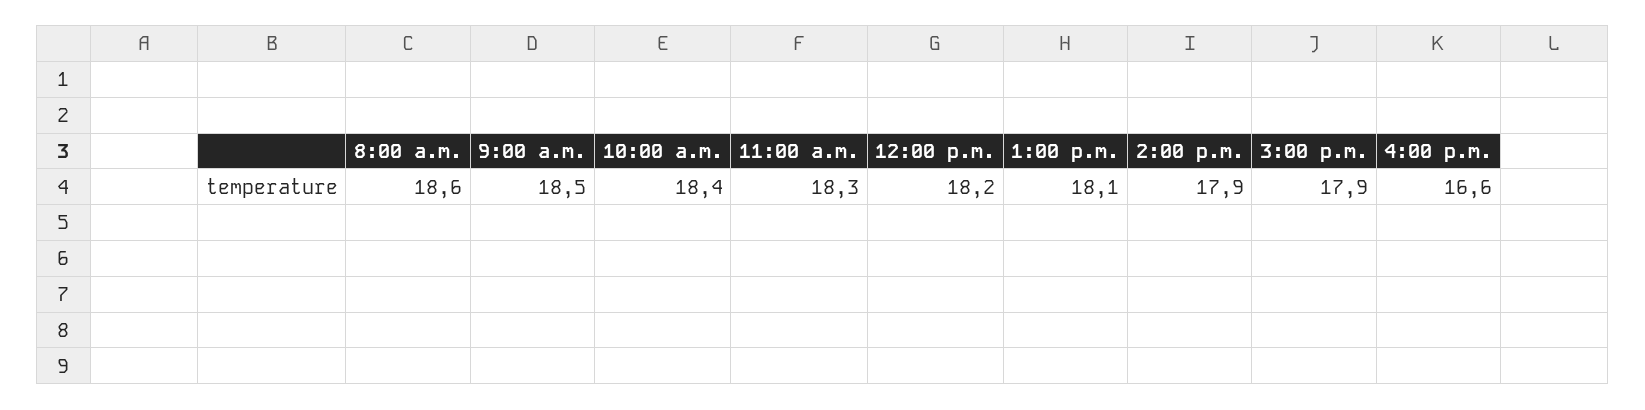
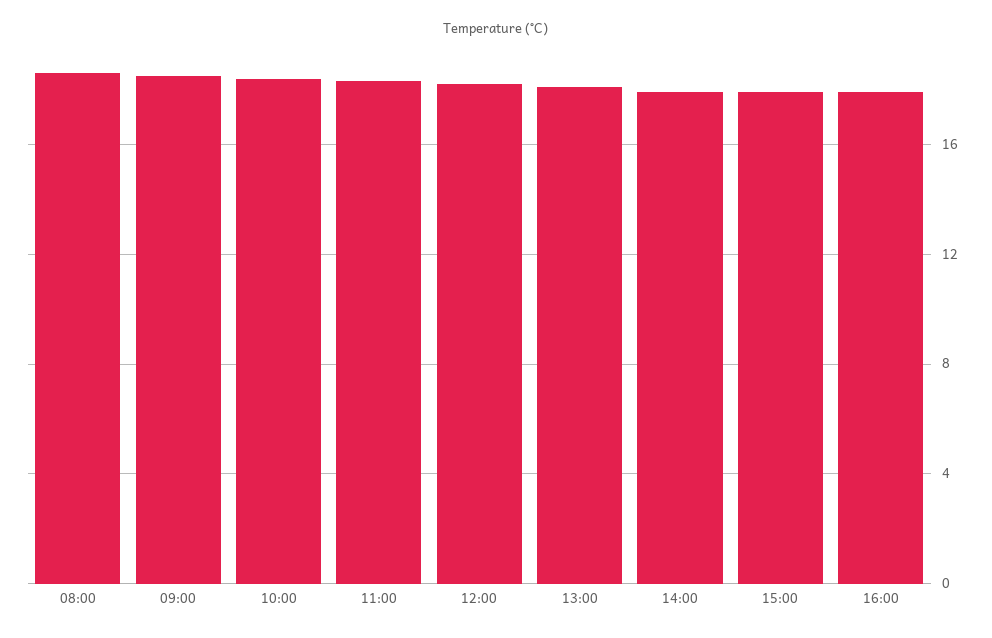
  {
    "8:00 a.m.": 18.6,
    "9:00 a.m.": 18.5,
    "10:00 a.m.": 18.4,
    "11:00 a.m.": 18.3,
    "12:00 p.m.": 18.2,
    "1:00 p.m.": 18.1,
    "2:00 p.m.": 17.9,
    "3:00 p.m.": 17.9,
-   "4:00 p.m.": 16.6
+   "4:00 p.m.": 18
  }

